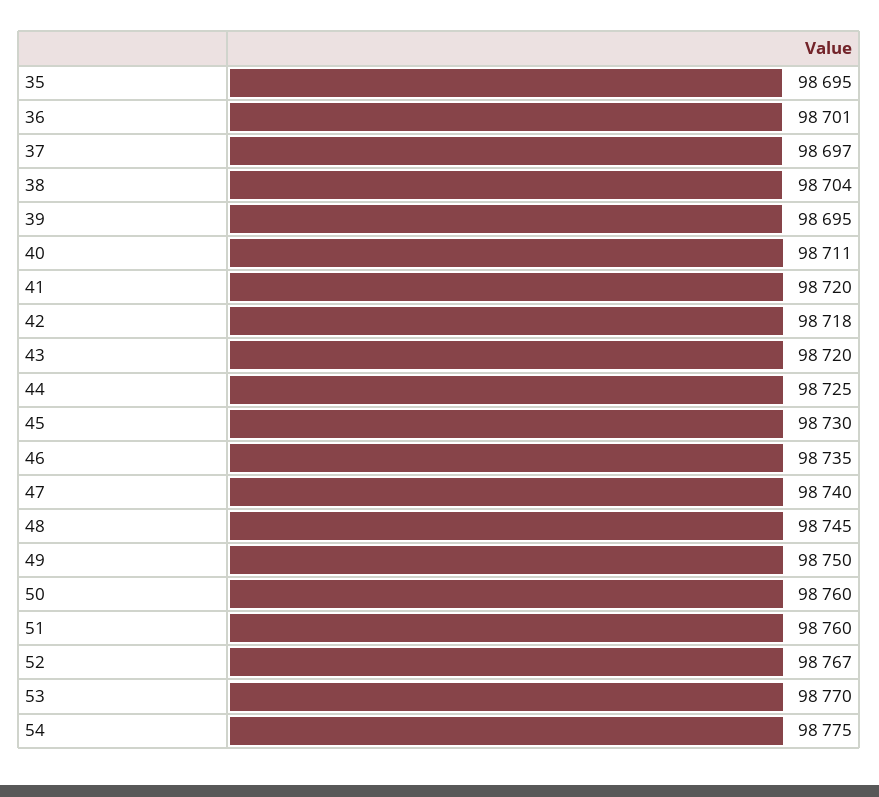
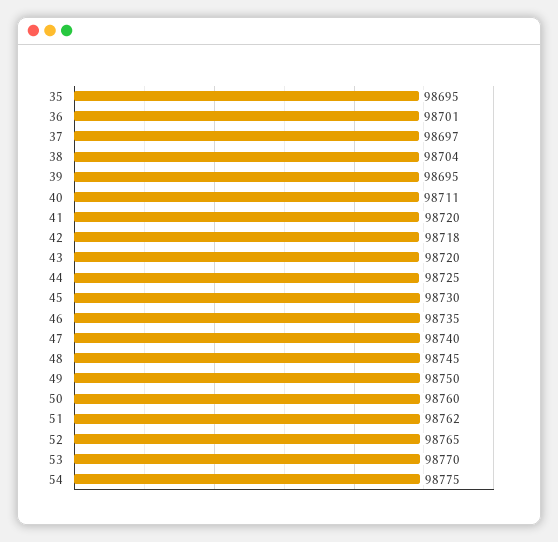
  {
    "35": 98695,
    "36": 98701,
    "37": 98697,
    "38": 98704,
    "39": 98695,
    "40": 98711,
    "41": 98720,
    "42": 98718,
    "43": 98720,
    "44": 98725,
    "45": 98730,
    "46": 98735,
    "47": 98740,
    "48": 98745,
    "49": 98750,
    "50": 98760,
-   "51": 98760,
+   "51": 98762,
-   "52": 98767,
+   "52": 98765,
    "53": 98770,
    "54": 98775
  }

